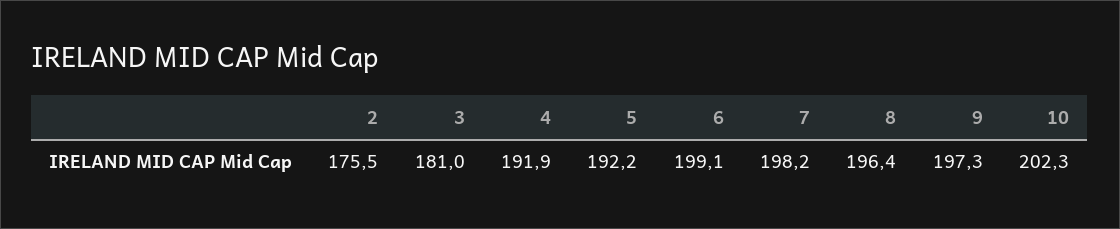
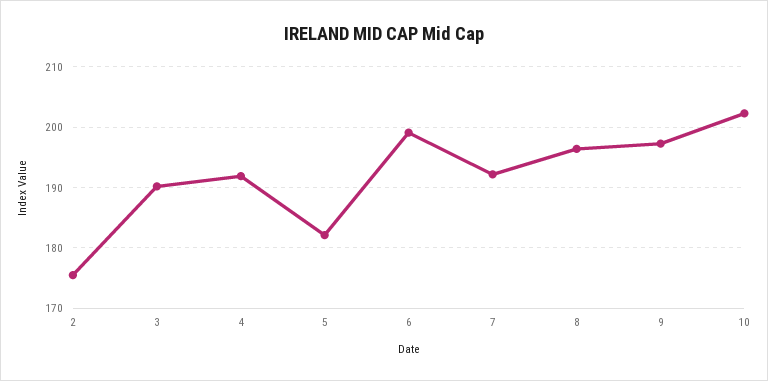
  {
    "2": 175.5,
-   "3": 181,
+   "3": 190,
    "4": 191.9,
-   "5": 192.2,
+   "5": 182,
    "6": 199.1,
-   "7": 198.2,
+   "7": 192,
    "8": 196.4,
    "9": 197.3,
    "10": 202.3
  }

